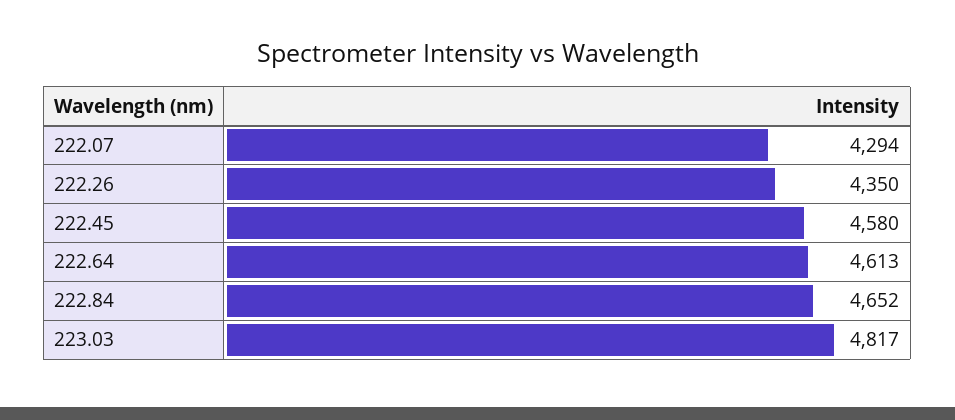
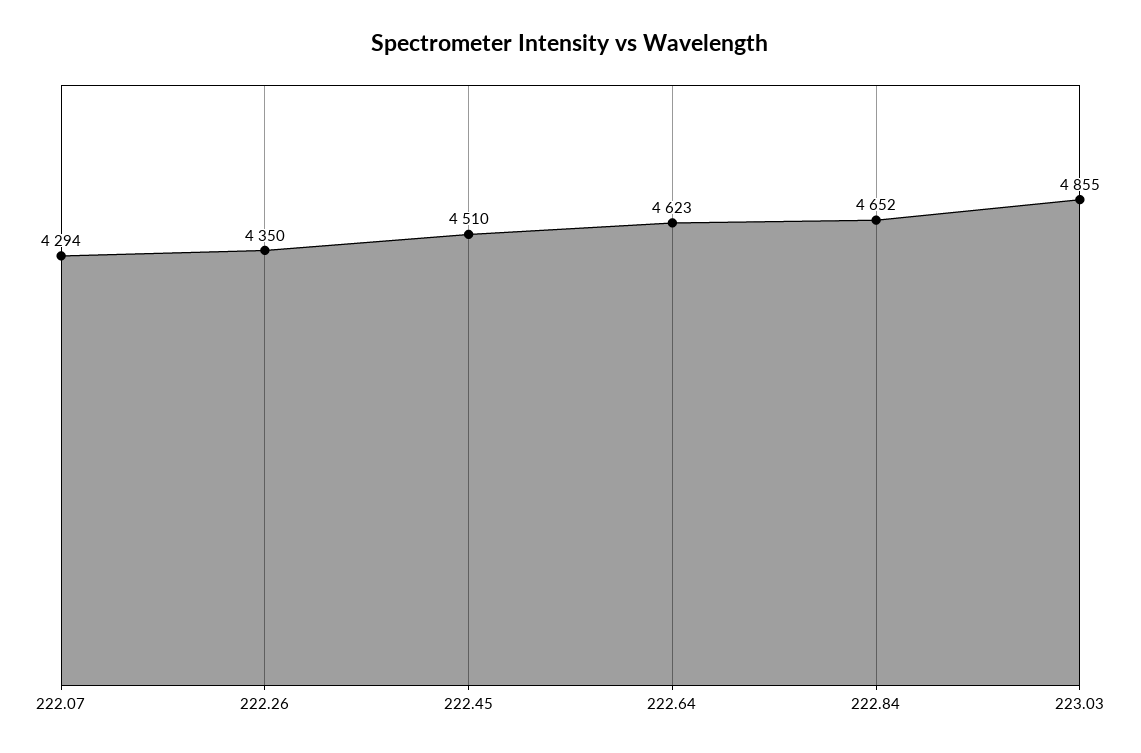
  {
    "222.07": 4294,
    "222.26": 4350,
-   "222.45": 4580,
+   "222.45": 4510,
-   "222.64": 4613,
+   "222.64": 4623,
    "222.84": 4652,
-   "223.03": 4817
+   "223.03": 4855
  }

